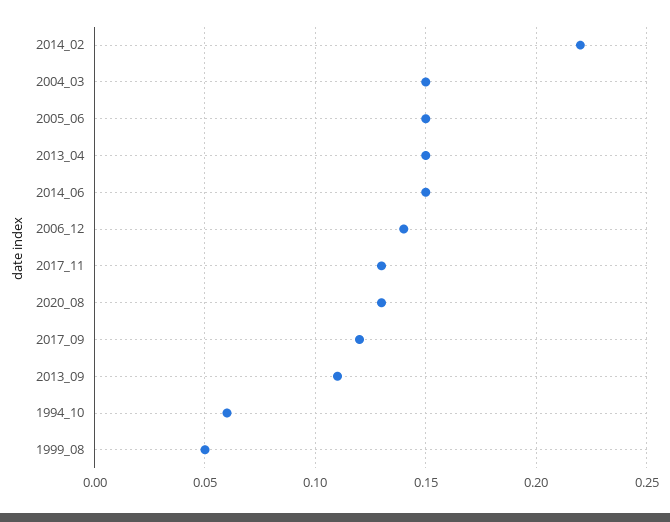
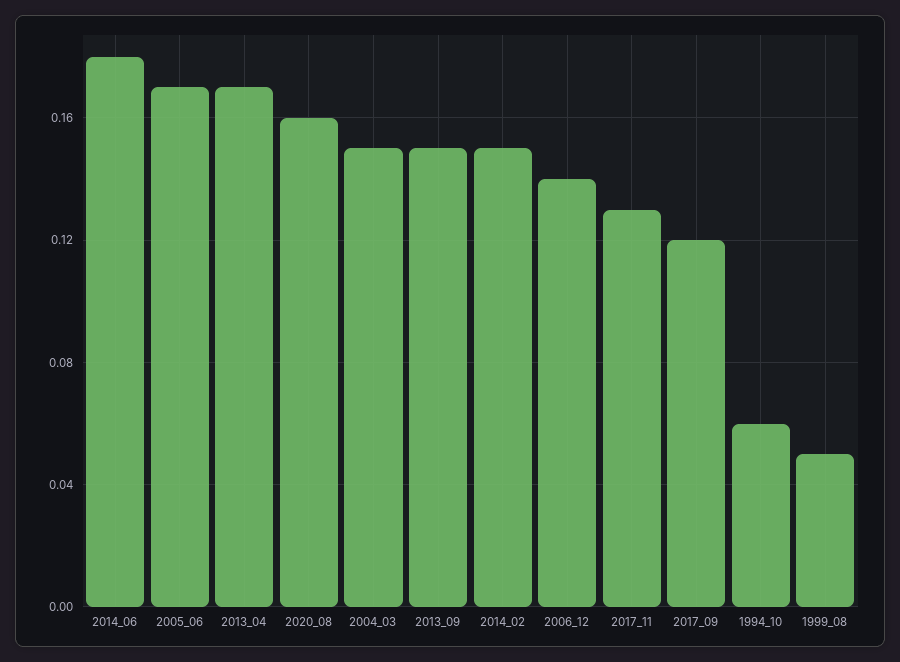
  {
-   "2014_02": 0.22,
+   "2014_02": 0.15,
    "2004_03": 0.15,
-   "2005_06": 0.15,
+   "2005_06": 0.17,
-   "2013_04": 0.15,
+   "2013_04": 0.17,
-   "2014_06": 0.15,
+   "2014_06": 0.18,
    "2006_12": 0.14,
    "2017_11": 0.13,
-   "2020_08": 0.13,
+   "2020_08": 0.16,
    "2017_09": 0.12,
-   "2013_09": 0.11,
+   "2013_09": 0.15,
    "1994_10": 0.06,
    "1999_08": 0.05
  }

